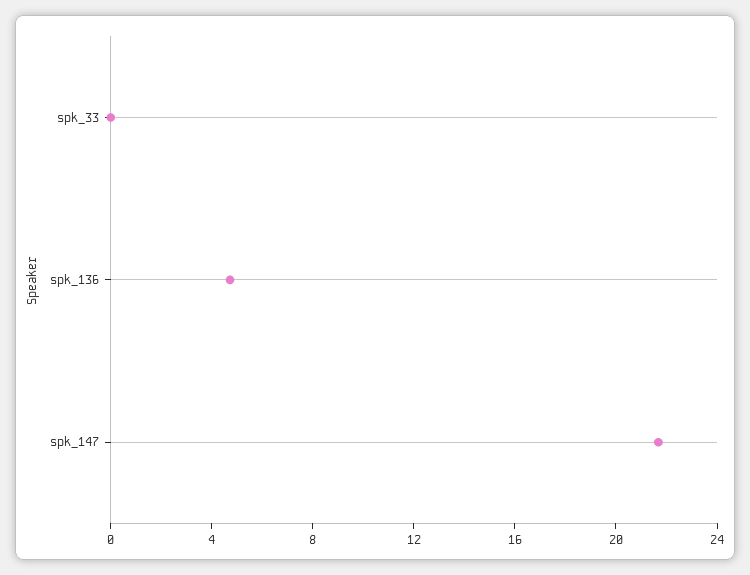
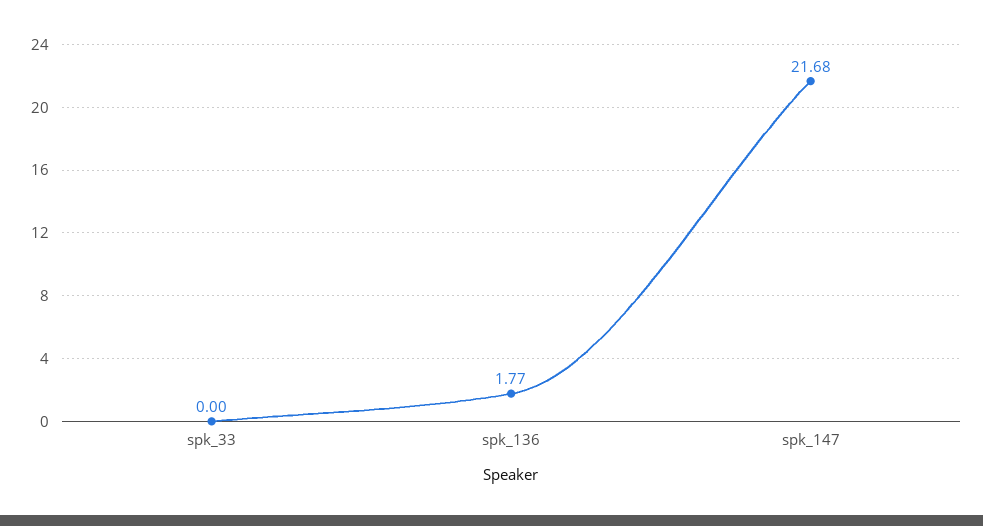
  {
    "spk_33": 0,
-   "spk_136": 5,
+   "spk_136": 1.77,
    "spk_147": 21.68
  }

